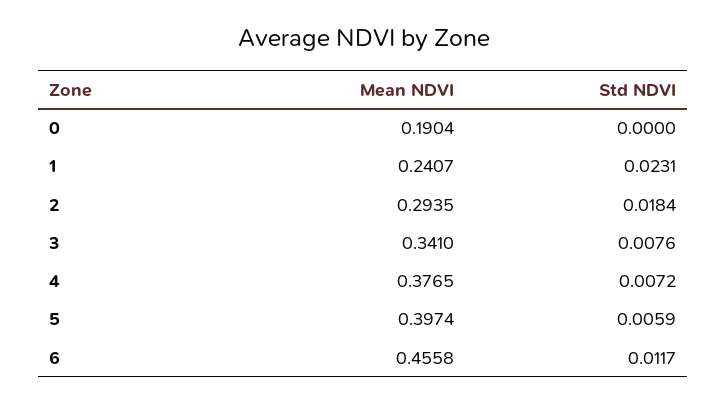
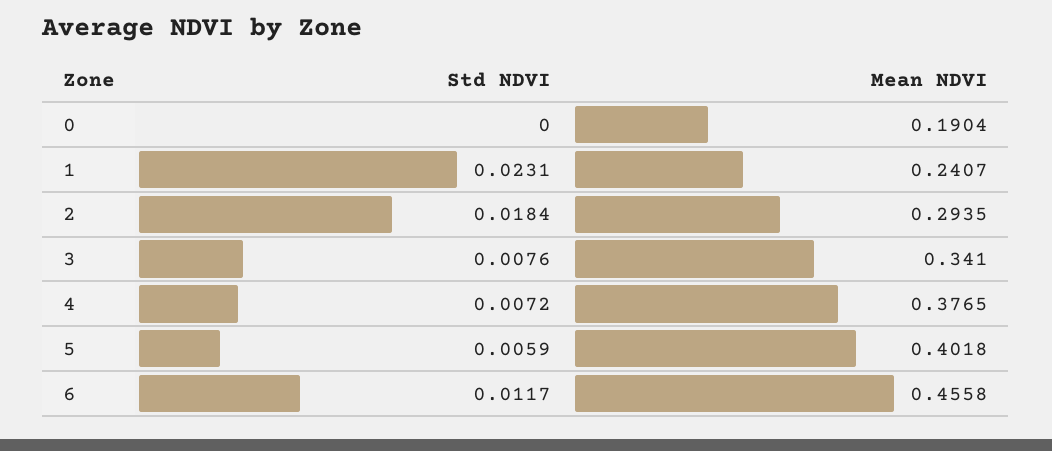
  {
    "Mean NDVI": {
      "0": 0.1904,
      "1": 0.2407,
      "2": 0.2935,
      "3": 0.341,
      "4": 0.3765,
-     "5": 0.3974,
+     "5": 0.4018,
      "6": 0.4558
    },
    "Std NDVI": {
      "0": 0,
      "1": 0.0231,
      "2": 0.0184,
      "3": 0.0076,
      "4": 0.0072,
      "5": 0.0059,
      "6": 0.0117
    }
  }

